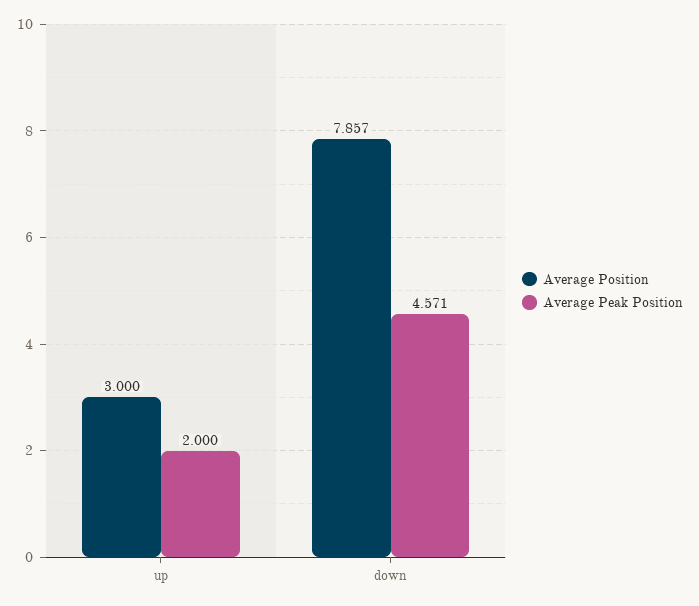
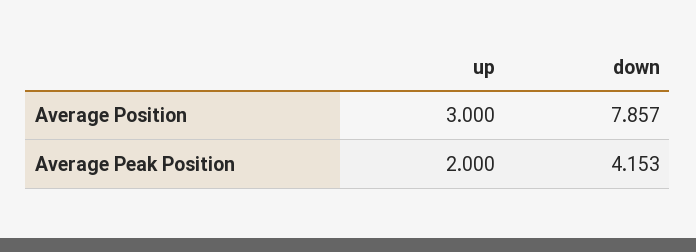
  {
    "Average Position": {
      "up": 3,
      "down": 7.857
    },
    "Average Peak Position": {
      "up": 2,
-     "down": 4.571
+     "down": 4.153
    }
  }

